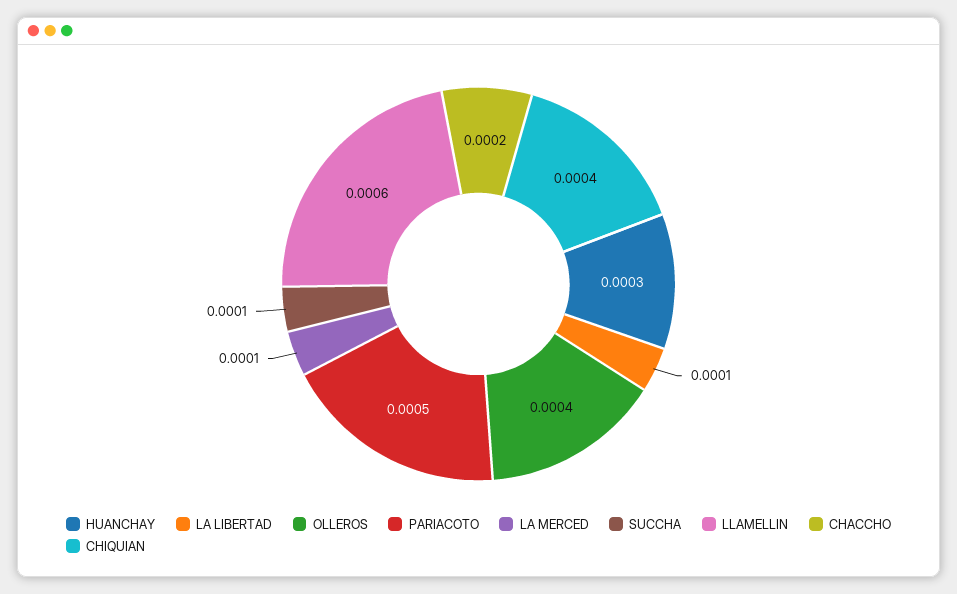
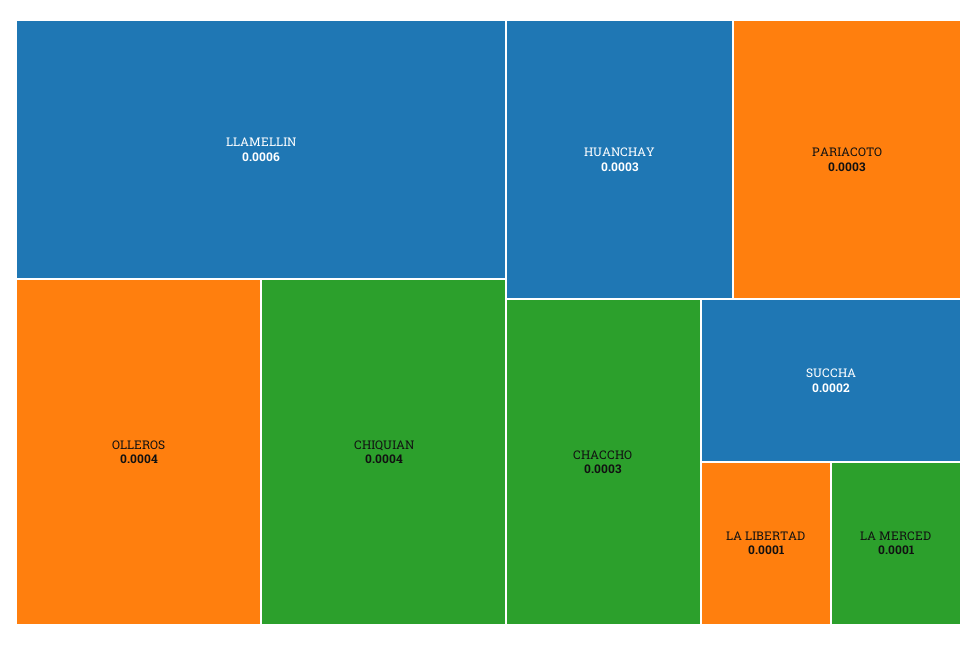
  {
    "HUANCHAY": 0.0003,
    "LA LIBERTAD": 0.0001,
    "OLLEROS": 0.0004,
-   "PARIACOTO": 0.0005,
+   "PARIACOTO": 0.0003,
    "LA MERCED": 0.0001,
-   "SUCCHA": 0.0001,
+   "SUCCHA": 0.0002,
    "LLAMELLIN": 0.0006,
-   "CHACCHO": 0.0002,
+   "CHACCHO": 0.0003,
    "CHIQUIAN": 0.0004
  }

